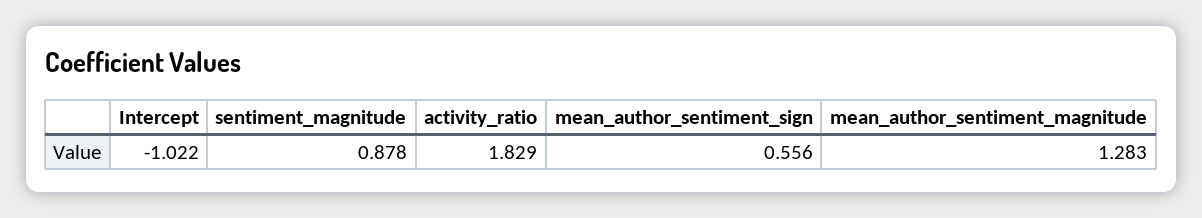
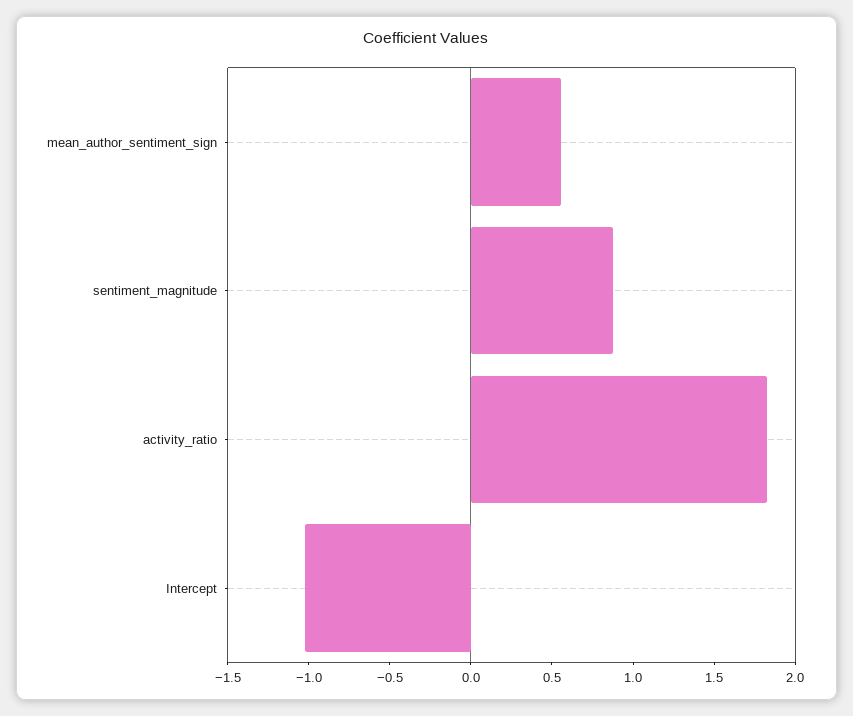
  {
    "Intercept": -1.022,
    "sentiment_magnitude": 0.878,
    "activity_ratio": 1.829,
-   "mean_author_sentiment_sign": 0.556,
+   "mean_author_sentiment_sign": 0.556
-   "mean_author_sentiment_magnitude": 1.283
  }

